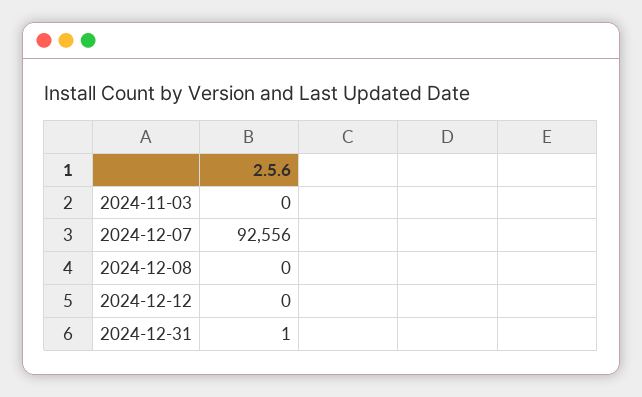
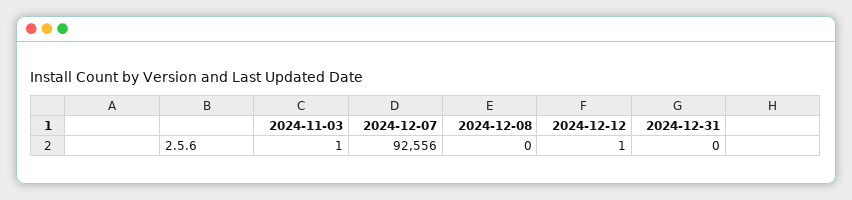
  {
-   "2024-11-03": 0,
+   "2024-11-03": 1,
    "2024-12-07": 92556,
    "2024-12-08": 0,
-   "2024-12-12": 0,
+   "2024-12-12": 1,
-   "2024-12-31": 1
+   "2024-12-31": 0
  }

